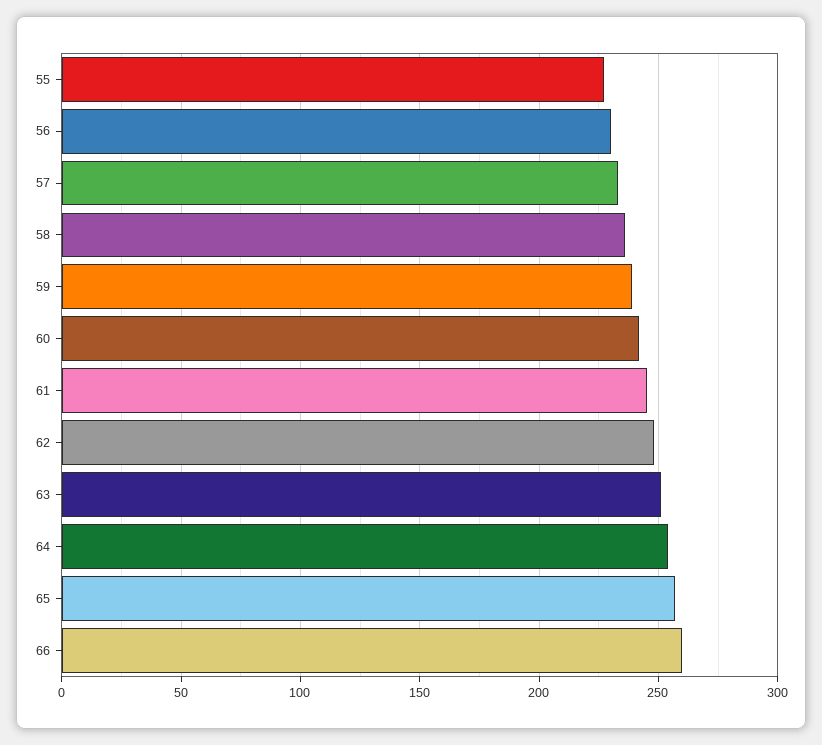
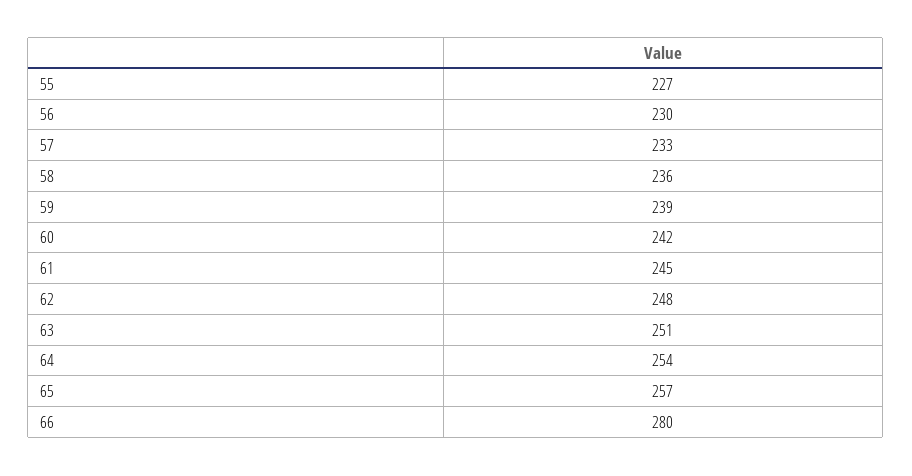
  {
    "55": 227,
    "56": 230,
    "57": 233,
    "58": 236,
    "59": 239,
    "60": 242,
    "61": 245,
    "62": 248,
    "63": 251,
    "64": 254,
    "65": 257,
-   "66": 260
+   "66": 280
  }

